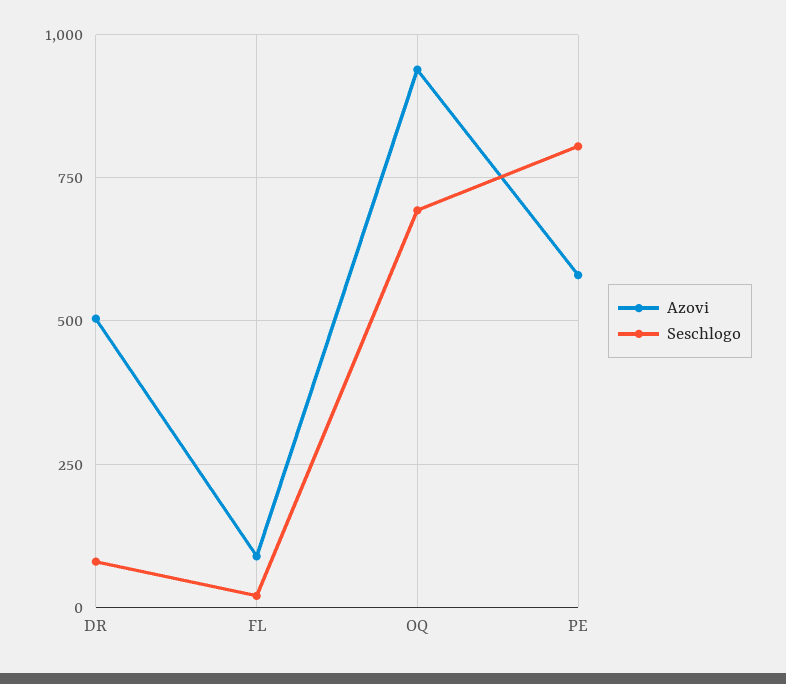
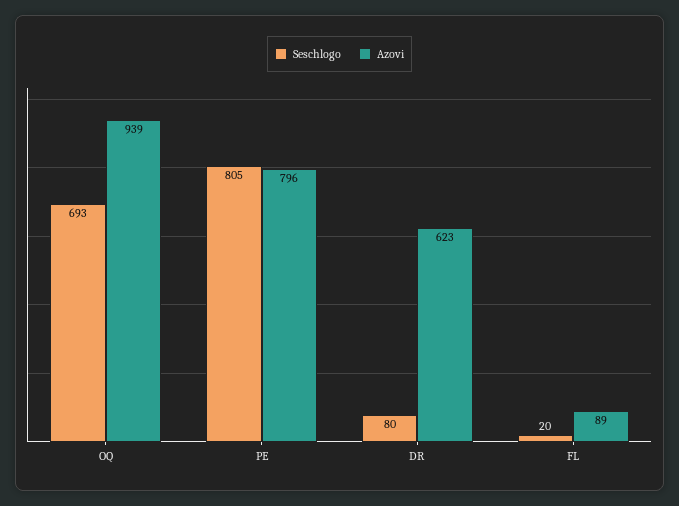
  {
    "Azovi": {
-     "DR": 500,
+     "DR": 623,
      "FL": 89,
      "OQ": 939,
-     "PE": 575
+     "PE": 796
    },
    "Seschlogo": {
      "DR": 80,
      "FL": 20,
      "OQ": 693,
      "PE": 805
    }
  }

